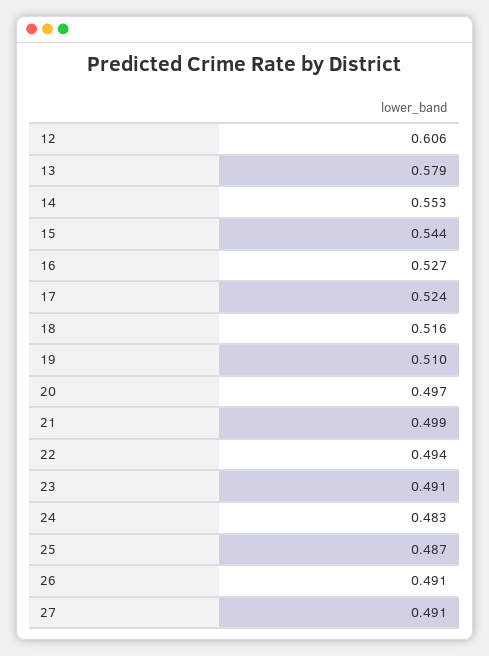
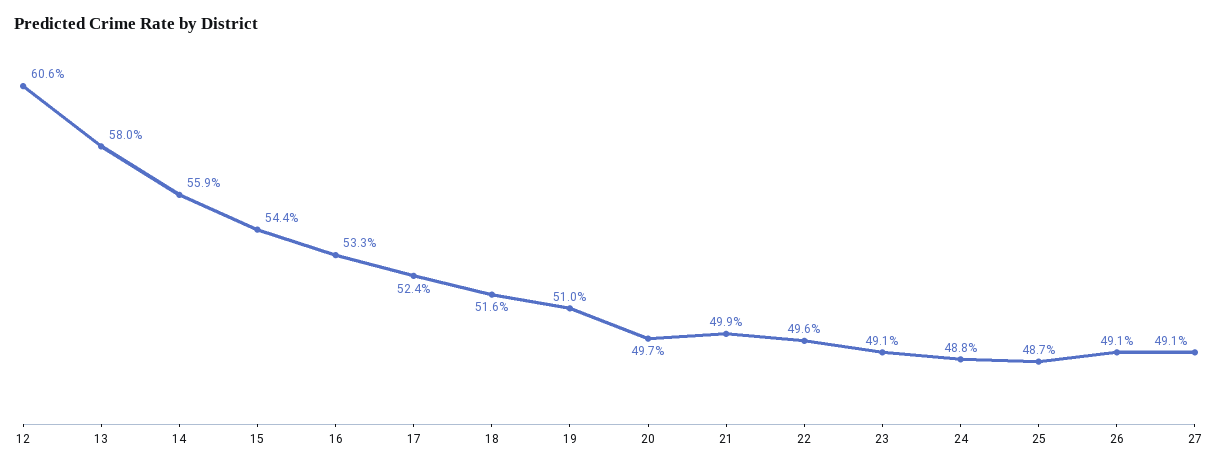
  {
    "12": 0.606,
-   "13": 0.579,
+   "13": 0.58,
-   "14": 0.553,
+   "14": 0.559,
    "15": 0.544,
-   "16": 0.527,
+   "16": 0.533,
    "17": 0.524,
    "18": 0.516,
    "19": 0.51,
    "20": 0.497,
    "21": 0.499,
-   "22": 0.494,
+   "22": 0.496,
    "23": 0.491,
-   "24": 0.483,
+   "24": 0.488,
    "25": 0.487,
    "26": 0.491,
    "27": 0.491
  }

